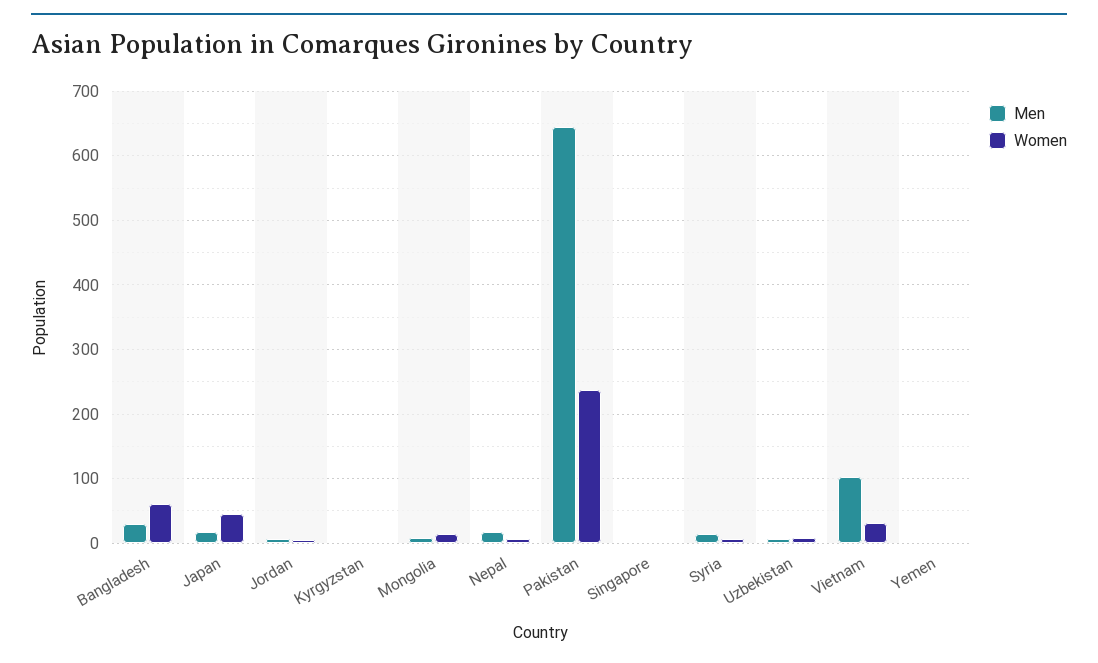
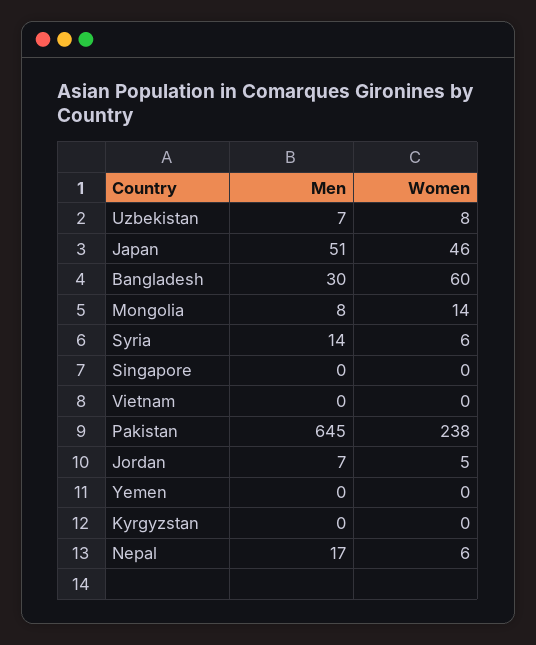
  {
    "Men": {
      "Bangladesh": 30,
-     "Japan": 20,
+     "Japan": 51,
      "Jordan": 7,
      "Kyrgyzstan": 0,
      "Mongolia": 8,
      "Nepal": 17,
      "Pakistan": 645,
      "Singapore": 0,
      "Syria": 14,
      "Uzbekistan": 7,
-     "Vietnam": 100,
+     "Vietnam": 0,
      "Yemen": 0
    },
    "Women": {
      "Bangladesh": 60,
      "Japan": 46,
      "Jordan": 5,
      "Kyrgyzstan": 0,
      "Mongolia": 14,
      "Nepal": 6,
      "Pakistan": 238,
      "Singapore": 0,
      "Syria": 6,
      "Uzbekistan": 8,
-     "Vietnam": 30,
+     "Vietnam": 0,
      "Yemen": 0
    }
  }

